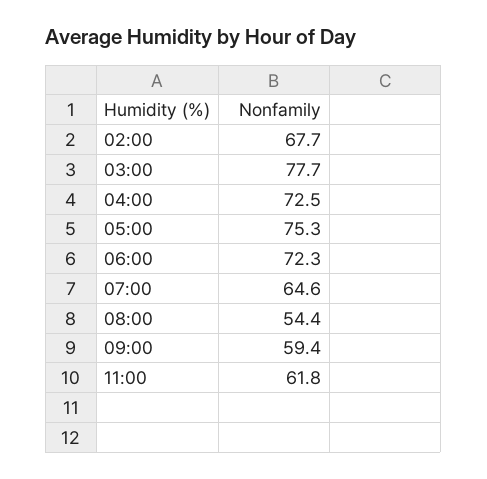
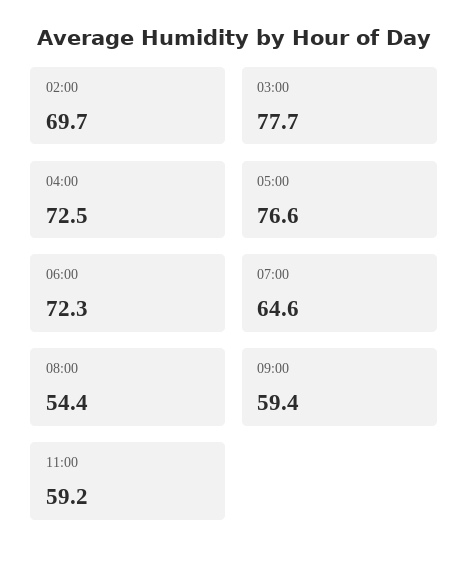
  {
-   "02:00": 67.7,
+   "02:00": 69.7,
    "03:00": 77.7,
    "04:00": 72.5,
-   "05:00": 75.3,
+   "05:00": 76.6,
    "06:00": 72.3,
    "07:00": 64.6,
    "08:00": 54.4,
    "09:00": 59.4,
-   "11:00": 61.8
+   "11:00": 59.2
  }

